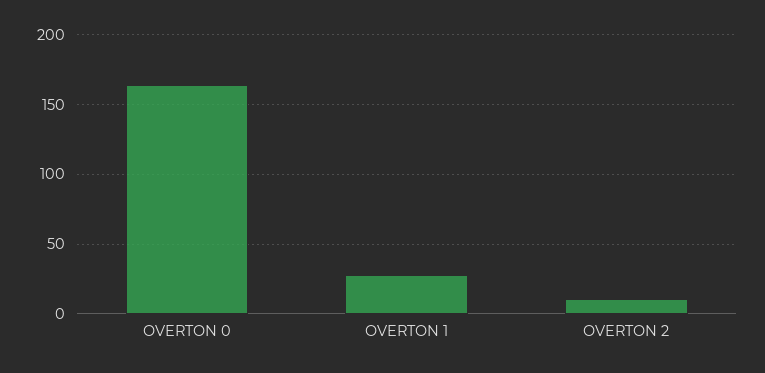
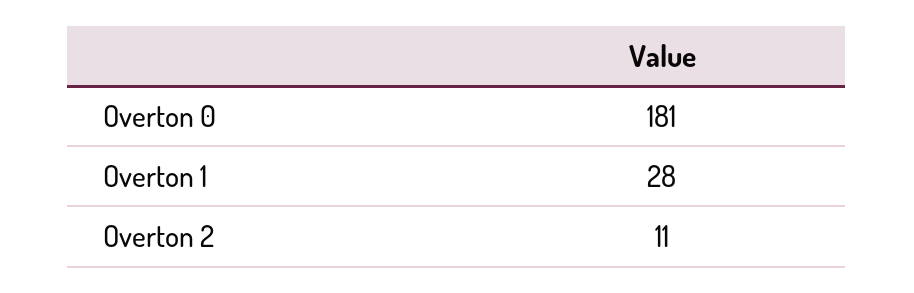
  {
-   "OVERTON 0": 165,
+   "OVERTON 0": 181,
    "OVERTON 1": 28,
    "OVERTON 2": 11
  }

